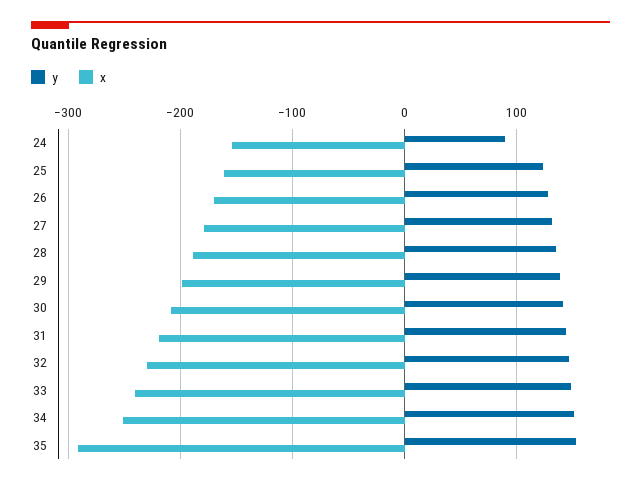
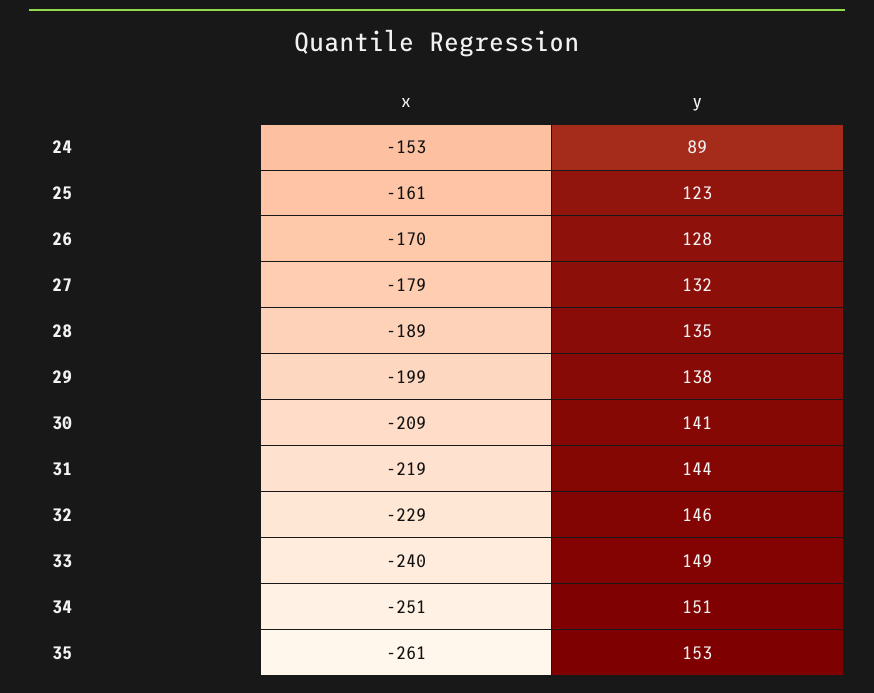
  {
    "y": {
      "24": 89,
      "25": 123,
      "26": 128,
      "27": 132,
      "28": 135,
      "29": 138,
      "30": 141,
      "31": 144,
      "32": 146,
      "33": 149,
      "34": 151,
      "35": 153
    },
    "x": {
      "24": -153,
      "25": -161,
      "26": -170,
      "27": -179,
      "28": -189,
      "29": -199,
      "30": -209,
      "31": -219,
      "32": -229,
      "33": -240,
      "34": -251,
-     "35": -290
+     "35": -261
    }
  }

